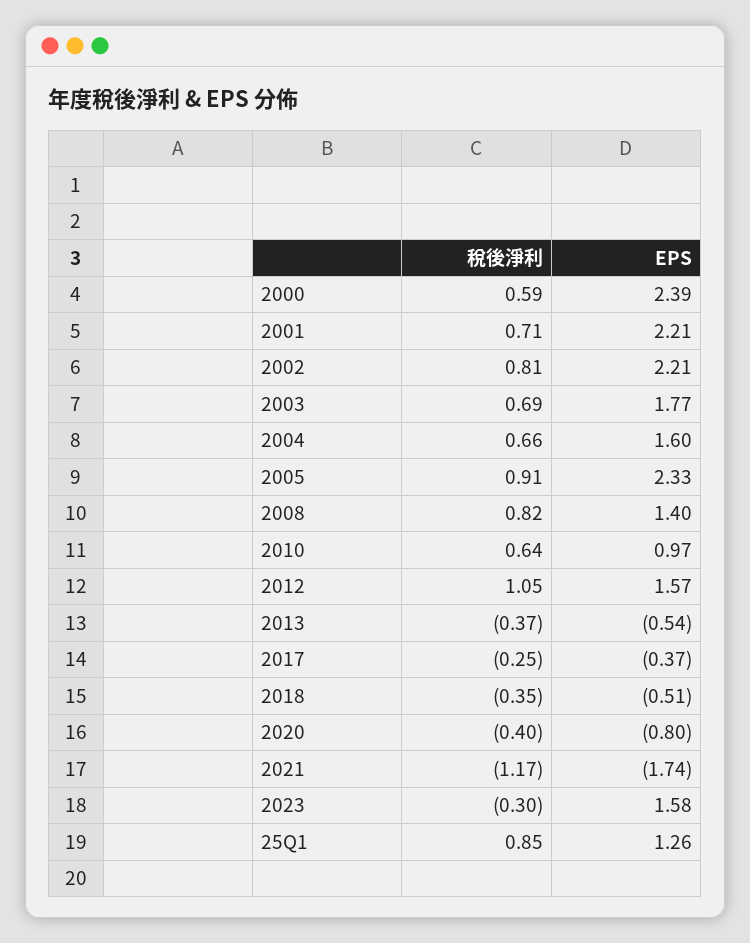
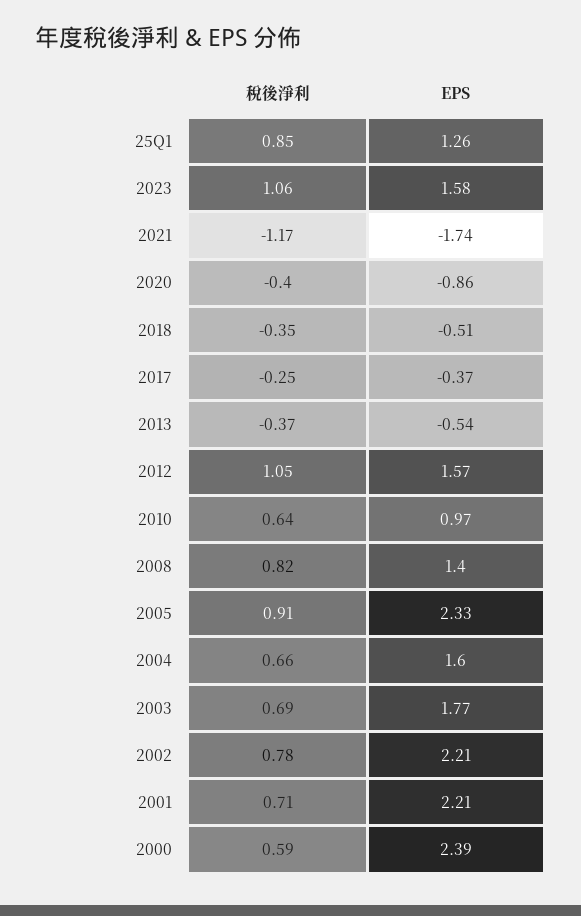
  {
    "稅後淨利": {
      "2000": 0.59,
      "2001": 0.71,
-     "2002": 0.81,
+     "2002": 0.78,
      "2003": 0.69,
      "2004": 0.66,
      "2005": 0.91,
      "2008": 0.82,
      "2010": 0.64,
      "2012": 1.05,
      "2013": -0.37,
      "2017": -0.25,
      "2018": -0.35,
      "2020": -0.4,
      "2021": -1.17,
-     "2023": -0.3,
+     "2023": 1.06,
      "25Q1": 0.85
    },
    "EPS": {
      "2000": 2.39,
      "2001": 2.21,
      "2002": 2.21,
      "2003": 1.77,
      "2004": 1.6,
      "2005": 2.33,
      "2008": 1.4,
      "2010": 0.97,
      "2012": 1.57,
      "2013": -0.54,
      "2017": -0.37,
      "2018": -0.51,
-     "2020": -0.8,
+     "2020": -0.86,
      "2021": -1.74,
      "2023": 1.58,
      "25Q1": 1.26
    }
  }

